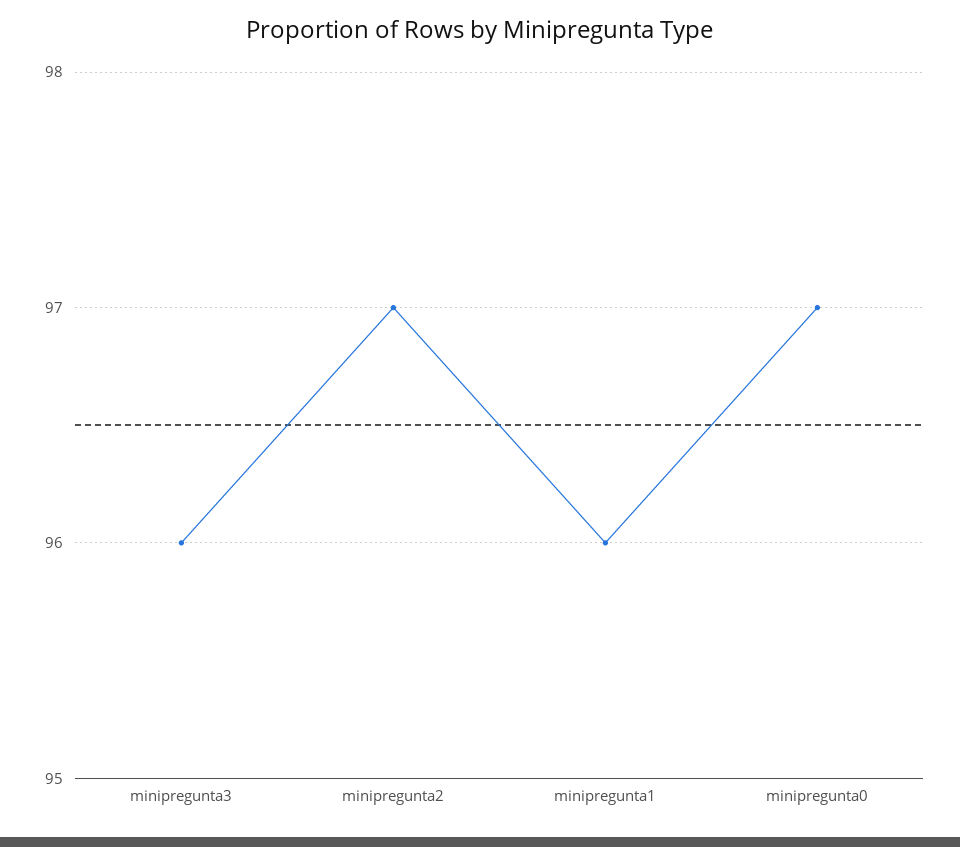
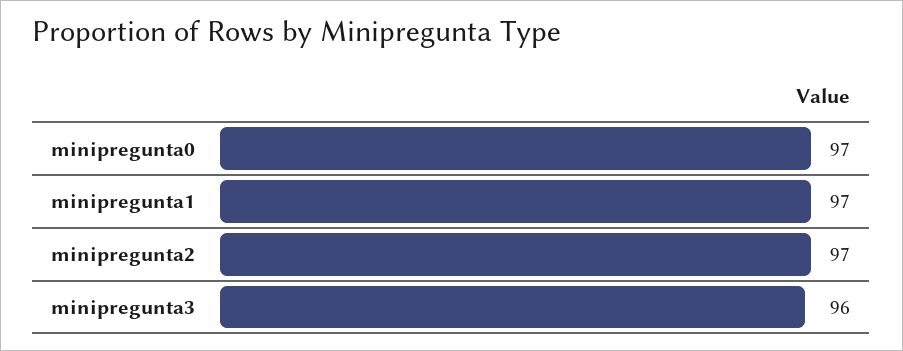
  {
    "minipregunta3": 96,
    "minipregunta2": 97,
-   "minipregunta1": 96,
+   "minipregunta1": 97,
    "minipregunta0": 97
  }

